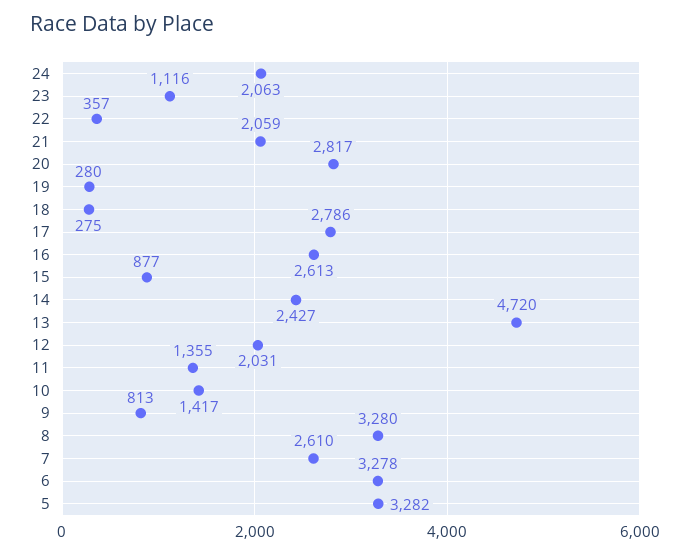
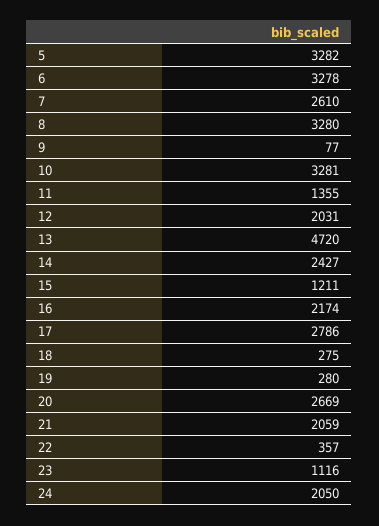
  {
-   "24": 2063,
+   "24": 2050,
    "23": 1116,
    "22": 357,
    "21": 2059,
-   "20": 2817,
+   "20": 2669,
    "19": 280,
    "18": 275,
    "17": 2786,
-   "16": 2613,
+   "16": 2174,
-   "15": 877,
+   "15": 1211,
    "14": 2427,
    "13": 4720,
    "12": 2031,
    "11": 1355,
-   "10": 1417,
+   "10": 3281,
-   "9": 813,
+   "9": 77,
    "8": 3280,
    "7": 2610,
    "6": 3278,
    "5": 3282
  }

